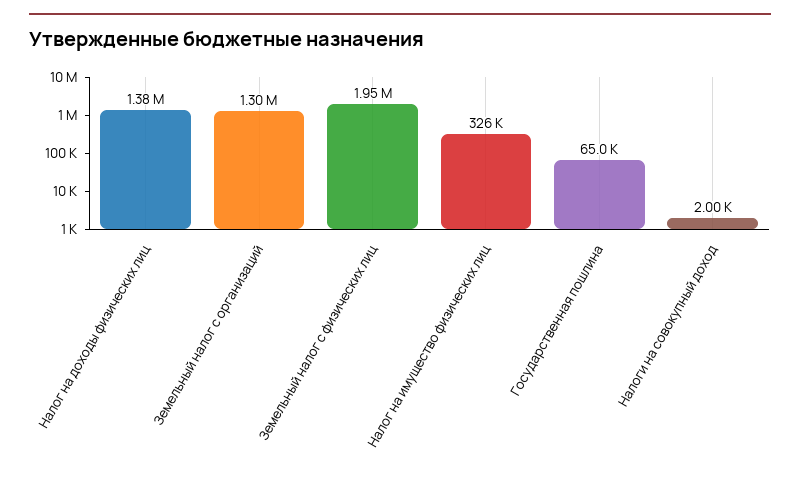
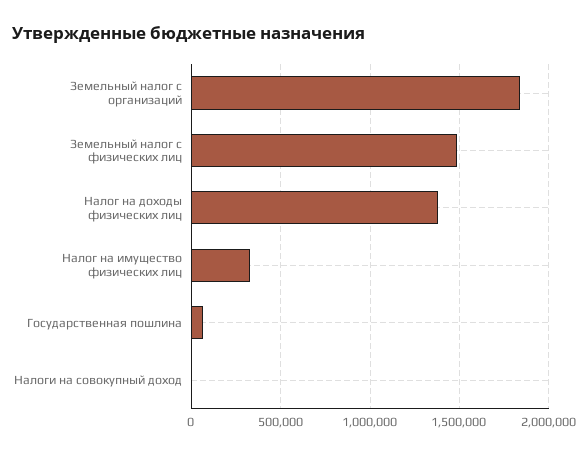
  {
    "Налог на доходы физических лиц": 1380000,
-   "Земельный налог с организаций": 1300000,
+   "Земельный налог с организаций": 1850000,
-   "Земельный налог с физических лиц": 1950000,
+   "Земельный налог с физических лиц": 1500000,
    "Налог на имущество физических лиц": 326000,
    "Государственная пошлина": 65000,
    "Налоги на совокупный доход": 2000
  }

